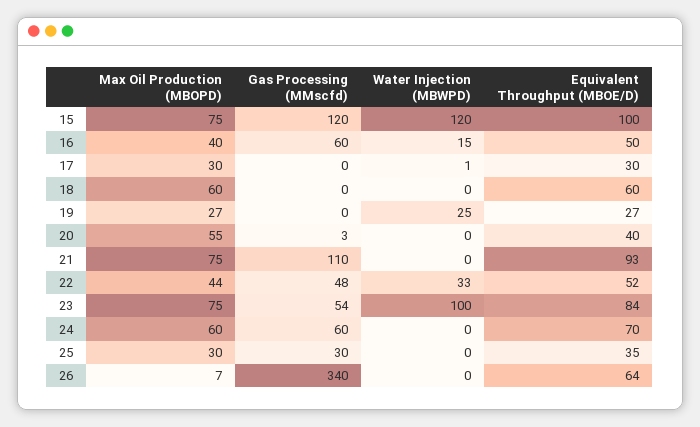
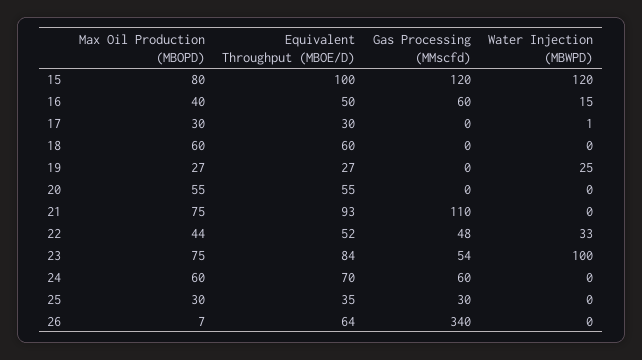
  {
    "Max Oil Production (MBOPD)": {
-     "15": 75,
+     "15": 80,
      "16": 40,
      "17": 30,
      "18": 60,
      "19": 27,
      "20": 55,
      "21": 75,
      "22": 44,
      "23": 75,
      "24": 60,
      "25": 30,
      "26": 7
    },
    "Gas Processing (MMscfd)": {
      "15": 120,
      "16": 60,
      "17": 0,
      "18": 0,
      "19": 0,
-     "20": 3,
+     "20": 0,
      "21": 110,
      "22": 48,
      "23": 54,
      "24": 60,
      "25": 30,
      "26": 340
    },
    "Water Injection (MBWPD)": {
      "15": 120,
      "16": 15,
      "17": 1,
      "18": 0,
      "19": 25,
      "20": 0,
      "21": 0,
      "22": 33,
      "23": 100,
      "24": 0,
      "25": 0,
      "26": 0
    },
    "Equivalent Throughput (MBOE/D)": {
      "15": 100,
      "16": 50,
      "17": 30,
      "18": 60,
      "19": 27,
-     "20": 40,
+     "20": 55,
      "21": 93,
      "22": 52,
      "23": 84,
      "24": 70,
      "25": 35,
      "26": 64
    }
  }

